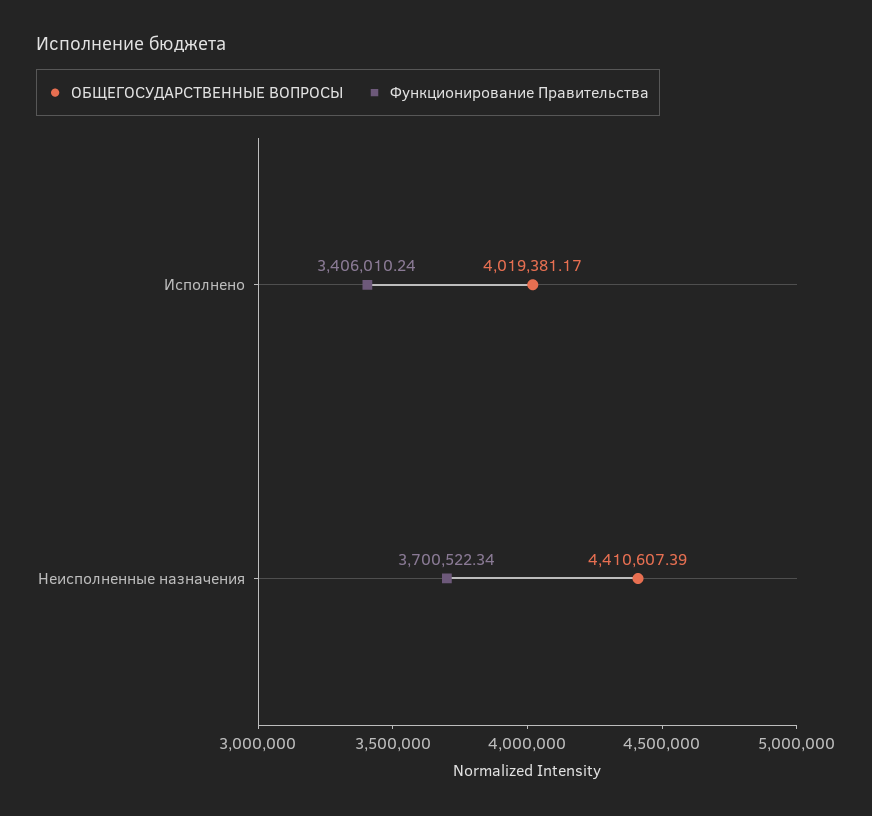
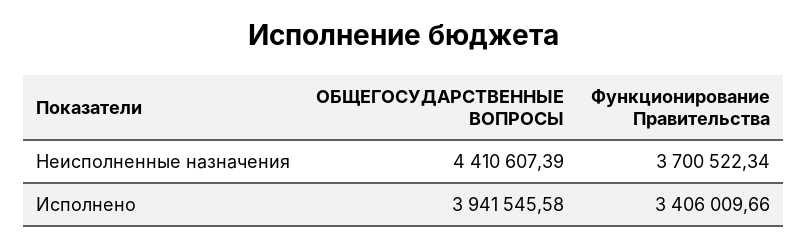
  {
    "ОБЩЕГОСУДАРСТВЕННЫЕ ВОПРОСЫ": {
-     "Исполнено": 4019381.17,
+     "Исполнено": 3941545.58,
      "Неисполненные назначения": 4410607.39
    },
    "Функционирование Правительства": {
-     "Исполнено": 3406010.24,
+     "Исполнено": 3406009.66,
      "Неисполненные назначения": 3700522.34
    }
  }

